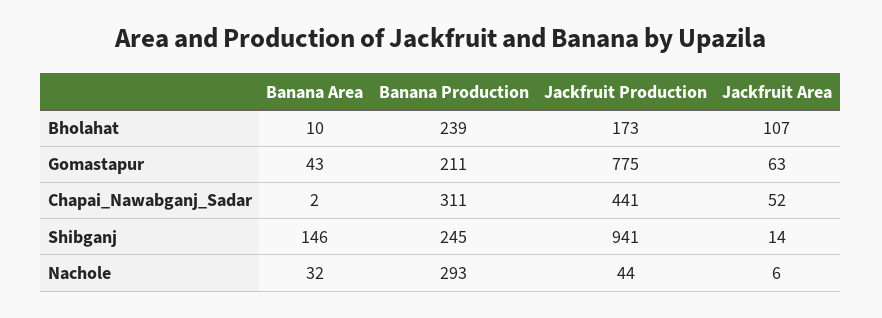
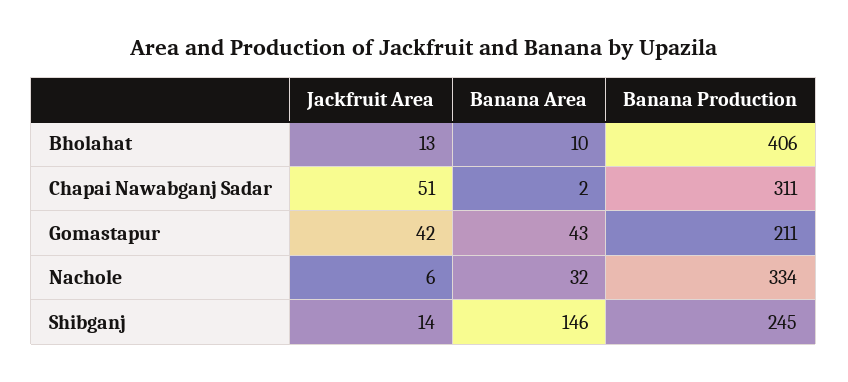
  {
    "Banana Area": {
      "Bholahat": 10,
      "Gomastapur": 43,
      "Chapai_Nawabganj_Sadar": 2,
      "Shibganj": 146,
      "Nachole": 32
    },
    "Banana Production": {
-     "Bholahat": 239,
+     "Bholahat": 406,
      "Gomastapur": 211,
      "Chapai_Nawabganj_Sadar": 311,
      "Shibganj": 245,
-     "Nachole": 293
+     "Nachole": 334
    },
-   "Jackfruit Production": {
-     "Bholahat": 173,
-     "Gomastapur": 775,
-     "Chapai_Nawabganj_Sadar": 441,
-     "Shibganj": 941,
-     "Nachole": 44
-   },
    "Jackfruit Area": {
-     "Bholahat": 107,
+     "Bholahat": 13,
-     "Gomastapur": 63,
+     "Gomastapur": 42,
-     "Chapai_Nawabganj_Sadar": 52,
+     "Chapai_Nawabganj_Sadar": 51,
      "Shibganj": 14,
      "Nachole": 6
    }
  }

